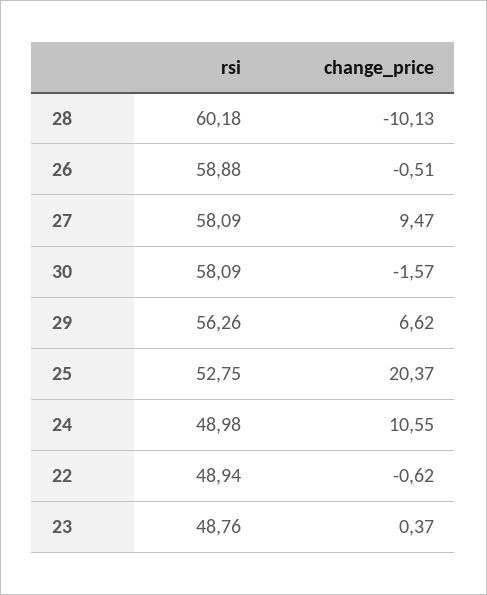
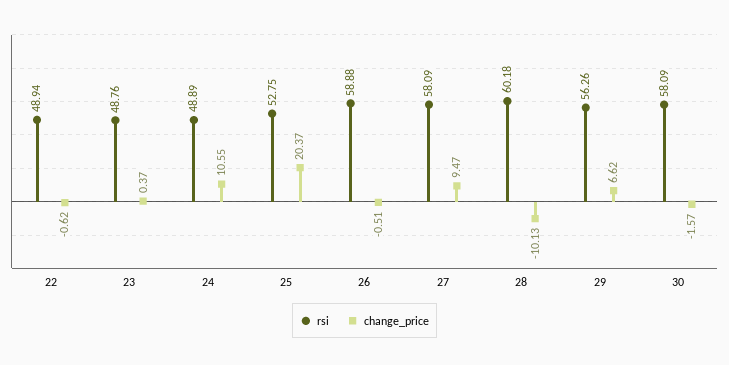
  {
    "rsi": {
      "28": 60.18,
      "26": 58.88,
      "27": 58.09,
      "30": 58.09,
      "29": 56.26,
      "25": 52.75,
-     "24": 48.98,
+     "24": 48.89,
      "22": 48.94,
      "23": 48.76
    },
    "change_price": {
      "28": -10.13,
      "26": -0.51,
      "27": 9.47,
      "30": -1.57,
      "29": 6.62,
      "25": 20.37,
      "24": 10.55,
      "22": -0.62,
      "23": 0.37
    }
  }

